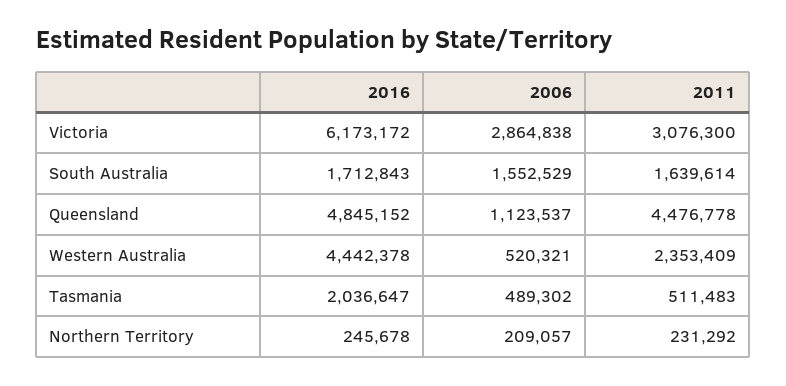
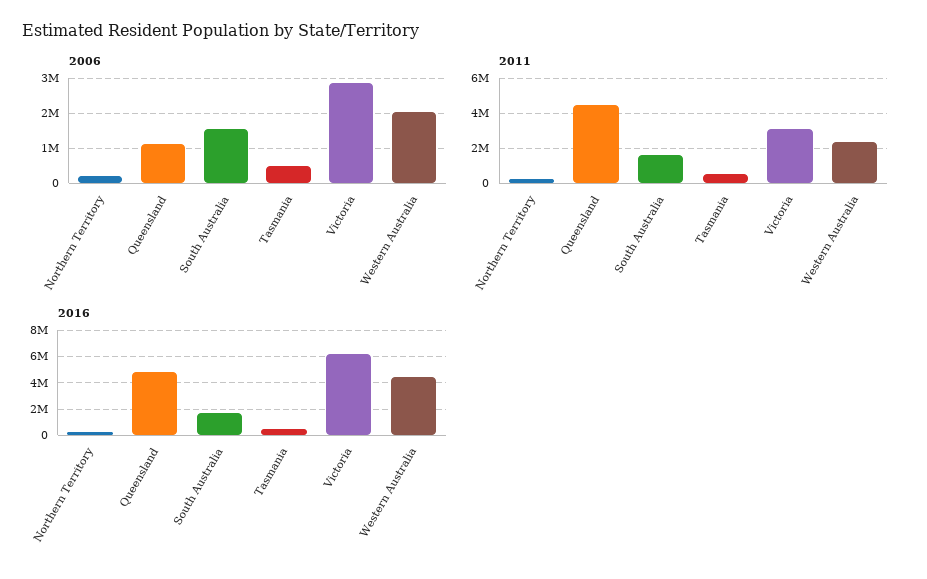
  {
    "2016": {
      "Victoria": 6173172,
      "South Australia": 1712843,
      "Queensland": 4845152,
      "Western Australia": 4442378,
-     "Tasmania": 2036647,
+     "Tasmania": 500000,
      "Northern Territory": 245678
    },
    "2006": {
      "Victoria": 2864838,
      "South Australia": 1552529,
      "Queensland": 1123537,
-     "Western Australia": 520321,
+     "Western Australia": 2000000,
      "Tasmania": 489302,
      "Northern Territory": 209057
    },
    "2011": {
      "Victoria": 3076300,
      "South Australia": 1639614,
      "Queensland": 4476778,
      "Western Australia": 2353409,
      "Tasmania": 511483,
      "Northern Territory": 231292
    }
  }

